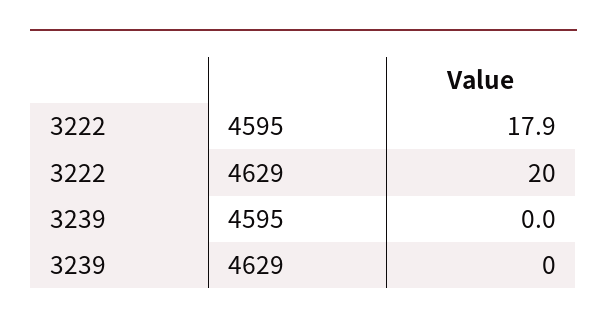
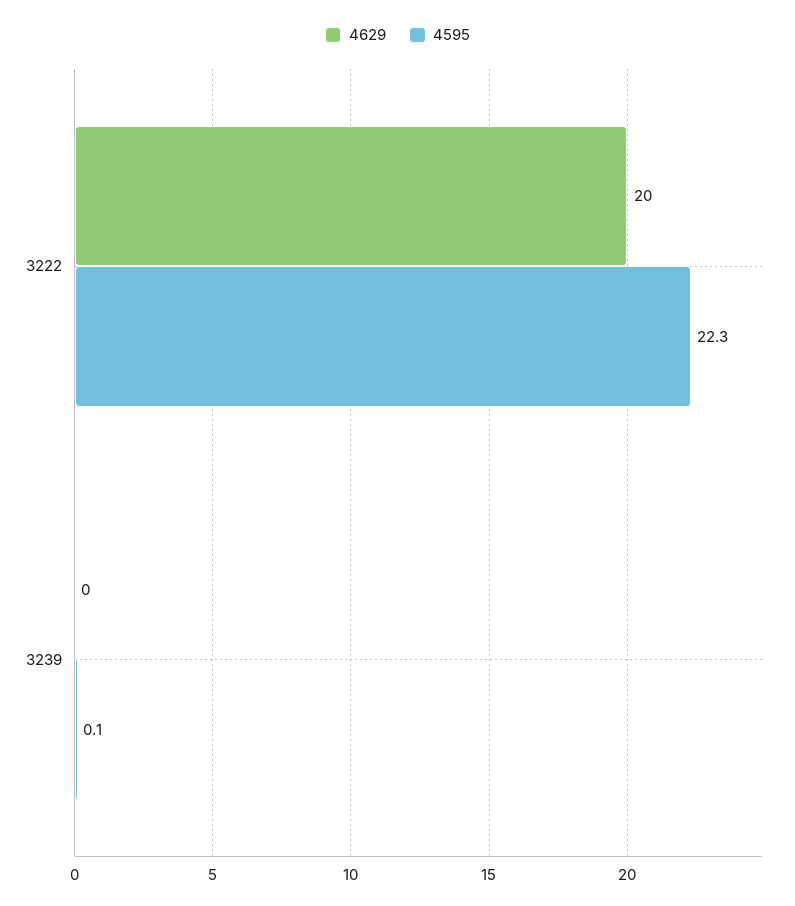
  {
    "4595": {
-     "3222": 17.9,
+     "3222": 22.3,
-     "3239": 0
+     "3239": 0.1
    },
    "4629": {
      "3222": 20,
      "3239": 0
    }
  }

